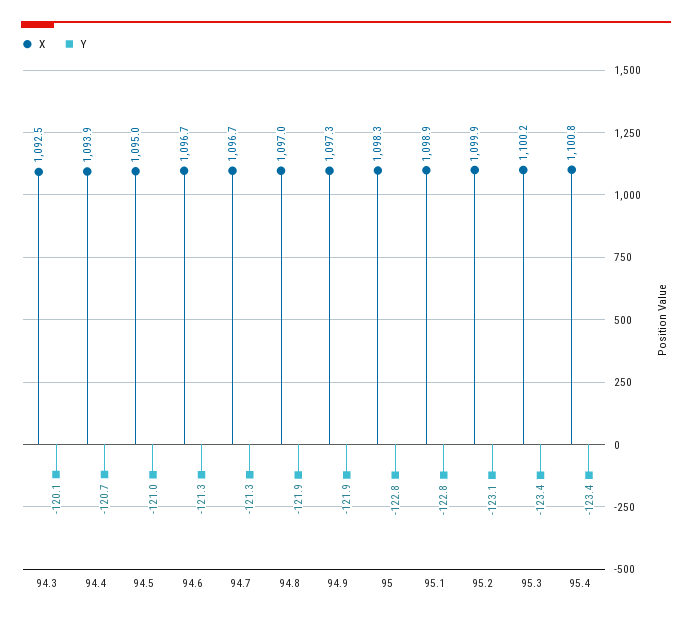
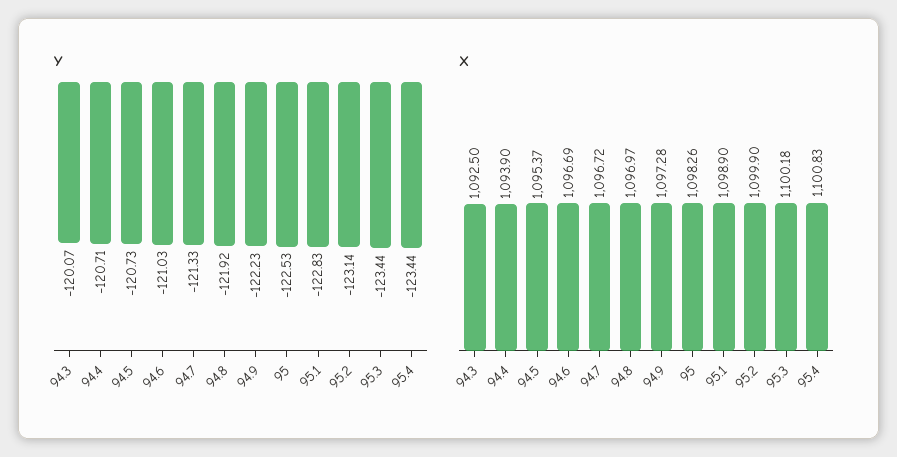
  {
    "X": {
      "94.3": 1092.5,
      "94.4": 1093.9,
-     "94.5": 1095,
+     "94.5": 1095.37,
      "94.6": 1096.69,
      "94.7": 1096.72,
      "94.8": 1096.97,
      "94.9": 1097.28,
      "95": 1098.26,
      "95.1": 1098.9,
      "95.2": 1099.9,
      "95.3": 1100.18,
      "95.4": 1100.83
    },
    "Y": {
      "94.3": -120.07,
      "94.4": -120.71,
-     "94.5": -121,
+     "94.5": -120.73,
-     "94.6": -121.3,
+     "94.6": -121.03,
      "94.7": -121.33,
      "94.8": -121.92,
-     "94.9": -121.9,
+     "94.9": -122.23,
-     "95": -122.8,
+     "95": -122.53,
      "95.1": -122.83,
      "95.2": -123.14,
      "95.3": -123.44,
      "95.4": -123.44
    }
  }

